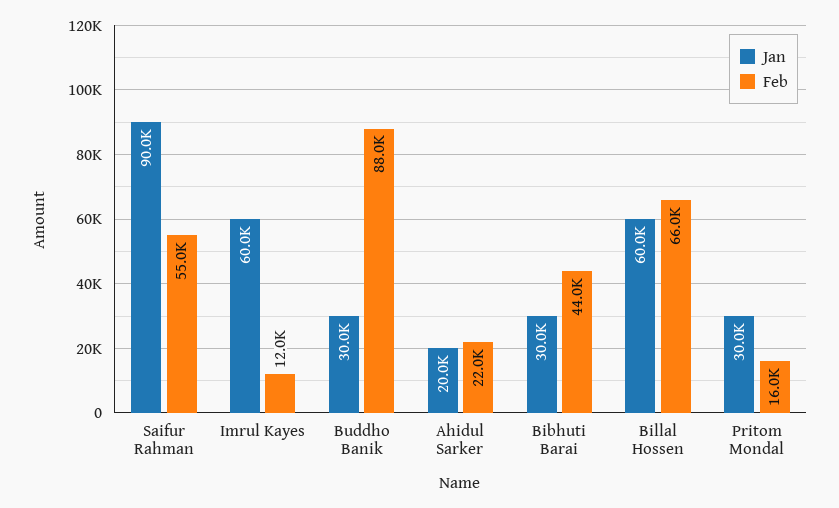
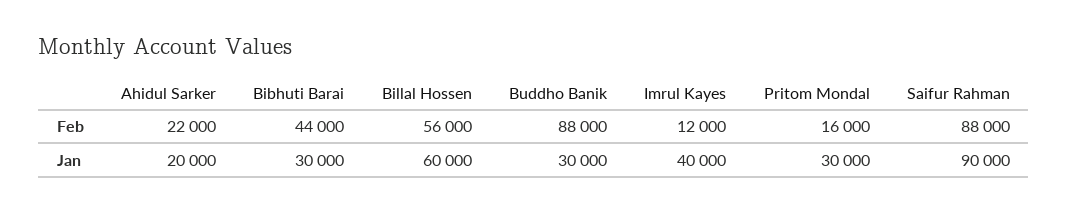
  {
    "Jan": {
      "Saifur Rahman": 90000,
-     "Imrul Kayes": 60000,
+     "Imrul Kayes": 40000,
      "Buddho Banik": 30000,
      "Ahidul Sarker": 20000,
      "Bibhuti Barai": 30000,
      "Billal Hossen": 60000,
      "Pritom Mondal": 30000
    },
    "Feb": {
-     "Saifur Rahman": 55000,
+     "Saifur Rahman": 88000,
      "Imrul Kayes": 12000,
      "Buddho Banik": 88000,
      "Ahidul Sarker": 22000,
      "Bibhuti Barai": 44000,
-     "Billal Hossen": 66000,
+     "Billal Hossen": 56000,
      "Pritom Mondal": 16000
    }
  }

